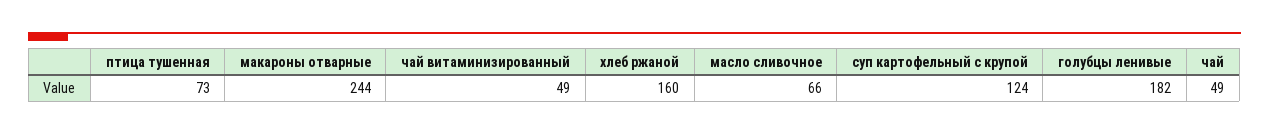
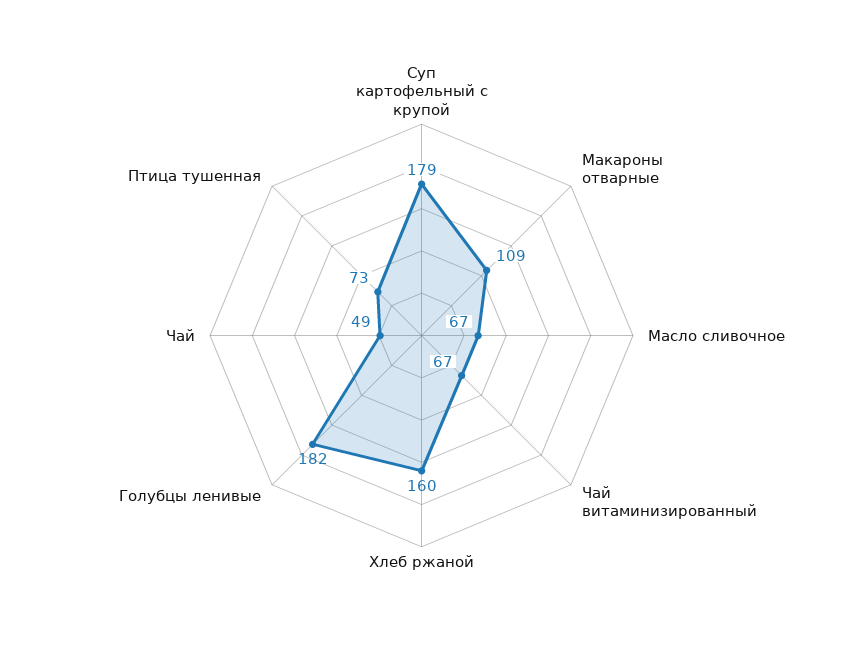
  {
    "птица тушенная": 73,
-   "макароны отварные": 244,
+   "макароны отварные": 109,
-   "чай витаминизированный": 49,
+   "чай витаминизированный": 67,
    "хлеб ржаной": 160,
-   "масло сливочное": 66,
+   "масло сливочное": 67,
-   "суп картофельный с крупой": 124,
+   "суп картофельный с крупой": 179,
    "голубцы ленивые": 182,
    "чай": 49
  }

